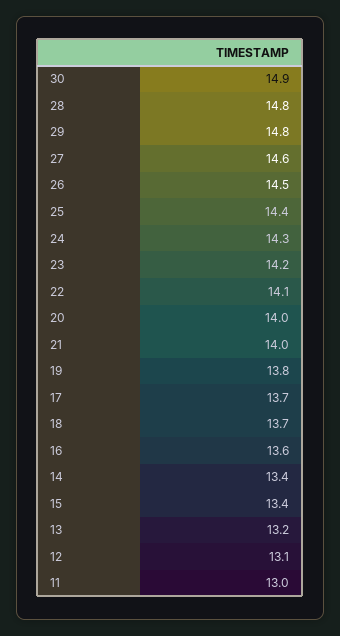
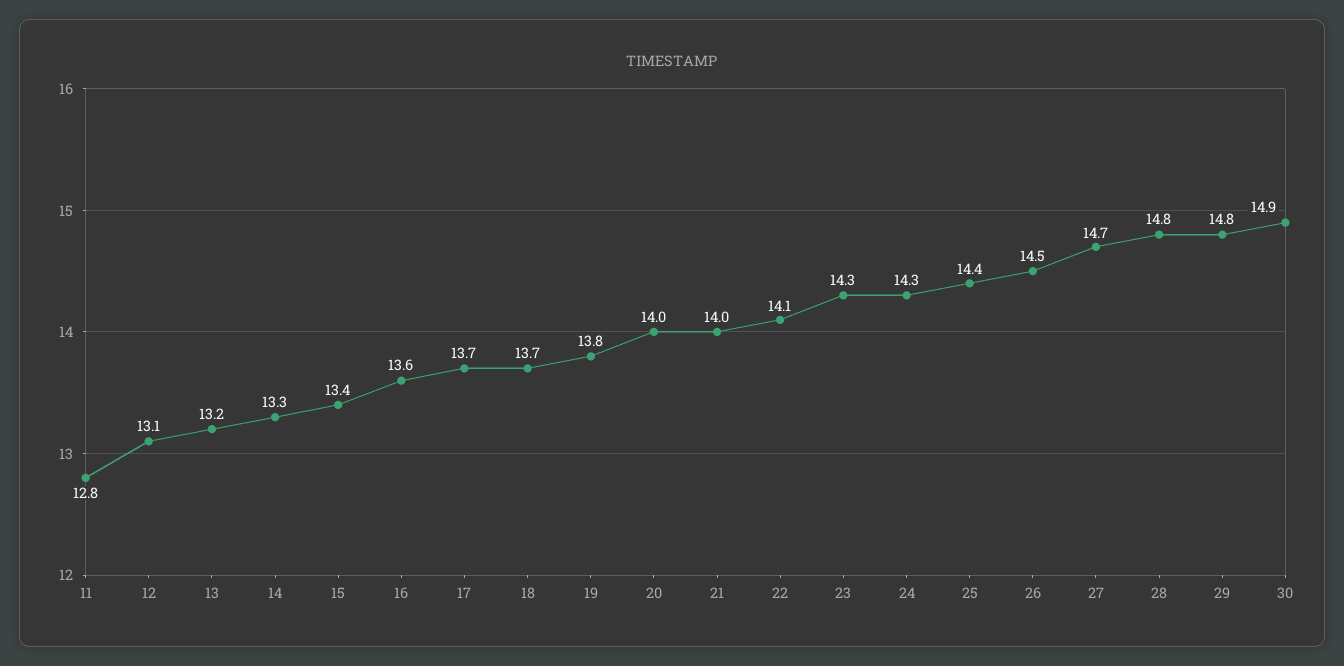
  {
    "30": 14.9,
    "28": 14.8,
    "29": 14.8,
-   "27": 14.6,
+   "27": 14.7,
    "26": 14.5,
    "25": 14.4,
    "24": 14.3,
-   "23": 14.2,
+   "23": 14.3,
    "22": 14.1,
    "20": 14,
    "21": 14,
    "19": 13.8,
    "17": 13.7,
    "18": 13.7,
    "16": 13.6,
-   "14": 13.4,
+   "14": 13.3,
    "15": 13.4,
    "13": 13.2,
    "12": 13.1,
-   "11": 13
+   "11": 12.8
  }

